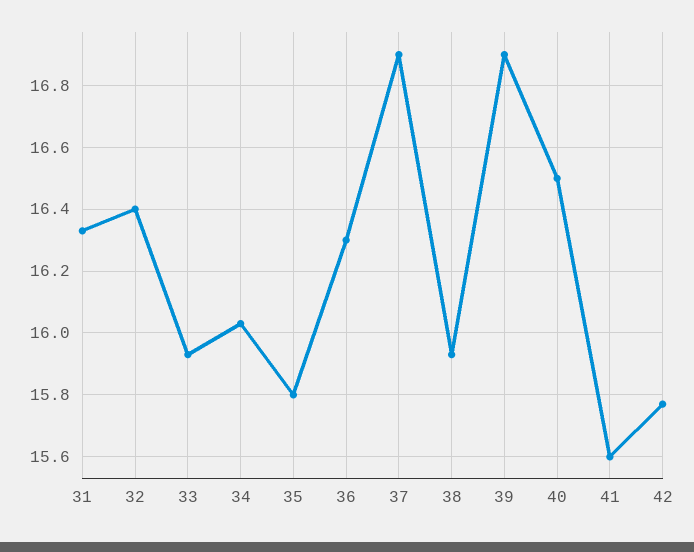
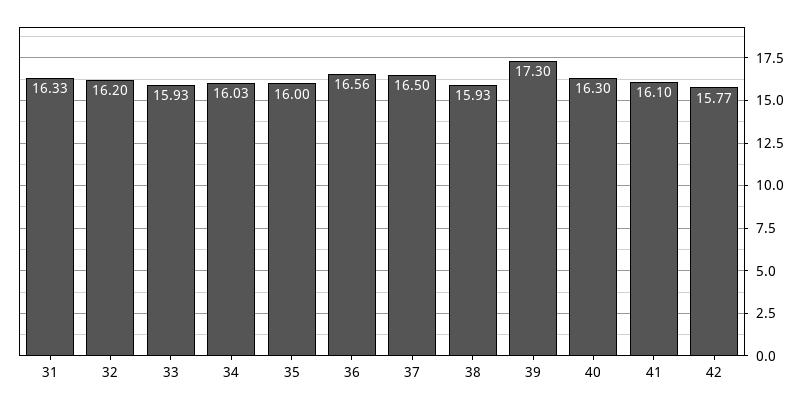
  {
    "31": 16.33,
-   "32": 16.4,
+   "32": 16.2,
    "33": 15.93,
    "34": 16.03,
-   "35": 15.8,
+   "35": 16,
-   "36": 16.3,
+   "36": 16.56,
-   "37": 16.9,
+   "37": 16.5,
    "38": 15.93,
-   "39": 16.9,
+   "39": 17.3,
-   "40": 16.5,
+   "40": 16.3,
-   "41": 15.6,
+   "41": 16.1,
    "42": 15.77
  }

